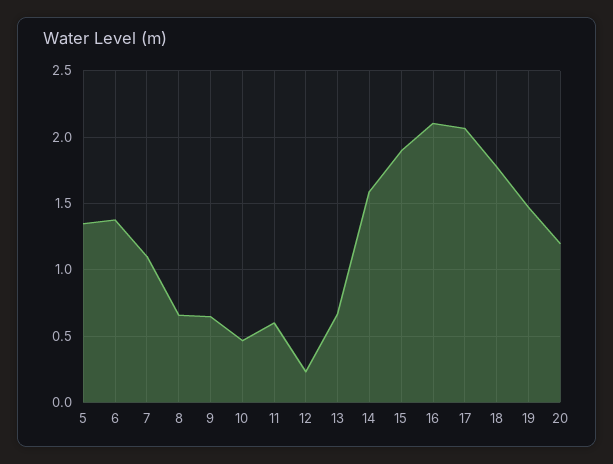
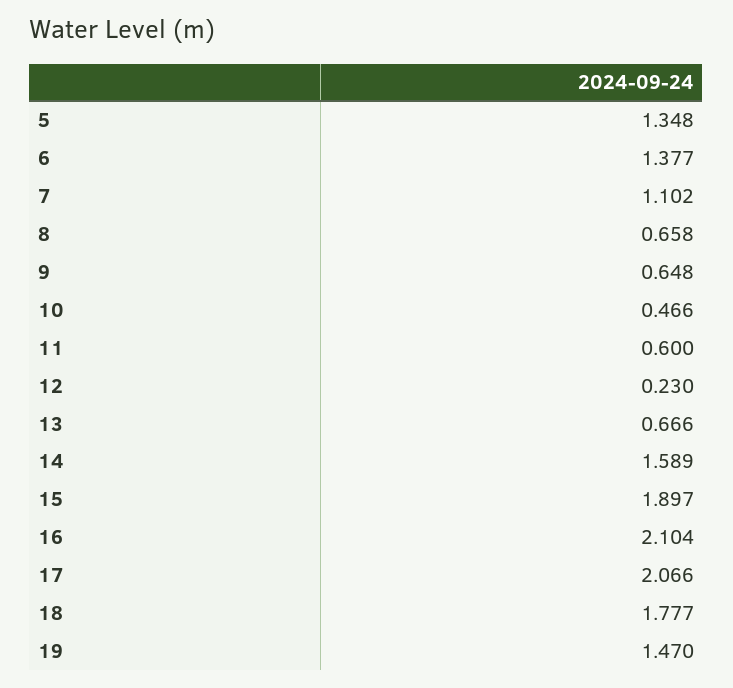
  {
    "5": 1.348,
    "6": 1.377,
    "7": 1.102,
    "8": 0.658,
    "9": 0.648,
    "10": 0.466,
    "11": 0.6,
    "12": 0.23,
    "13": 0.666,
    "14": 1.589,
    "15": 1.897,
    "16": 2.104,
    "17": 2.066,
    "18": 1.777,
-   "19": 1.47,
+   "19": 1.47
-   "20": 1.2
  }

